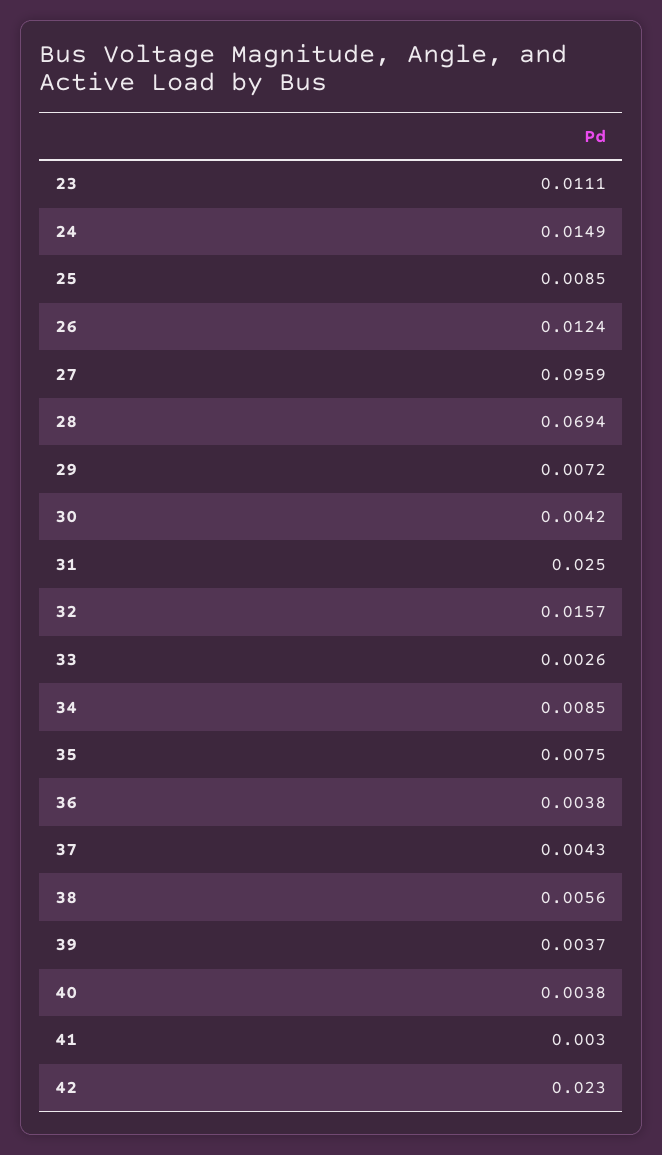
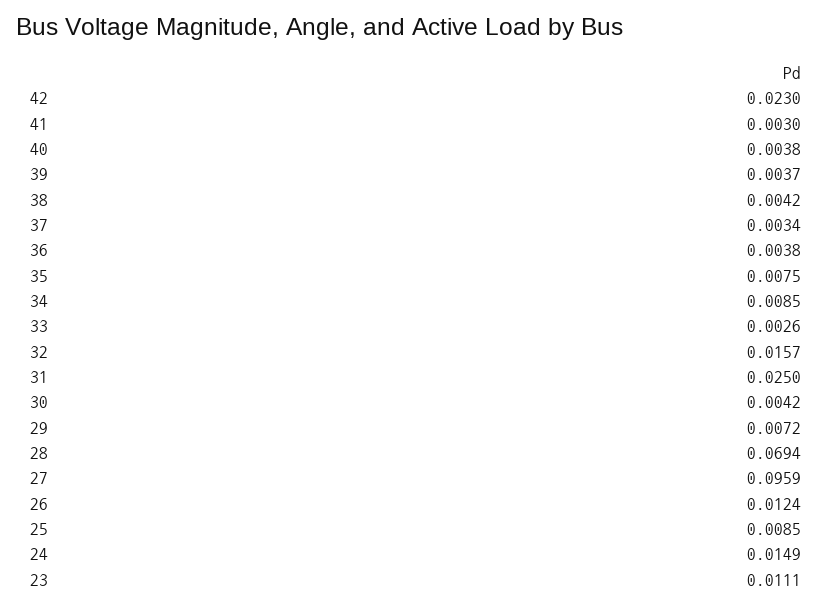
  {
    "23": 0.0111,
    "24": 0.0149,
    "25": 0.0085,
    "26": 0.0124,
    "27": 0.0959,
    "28": 0.0694,
    "29": 0.0072,
    "30": 0.0042,
    "31": 0.025,
    "32": 0.0157,
    "33": 0.0026,
    "34": 0.0085,
    "35": 0.0075,
    "36": 0.0038,
-   "37": 0.0043,
+   "37": 0.0034,
-   "38": 0.0056,
+   "38": 0.0042,
    "39": 0.0037,
    "40": 0.0038,
    "41": 0.003,
    "42": 0.023
  }

